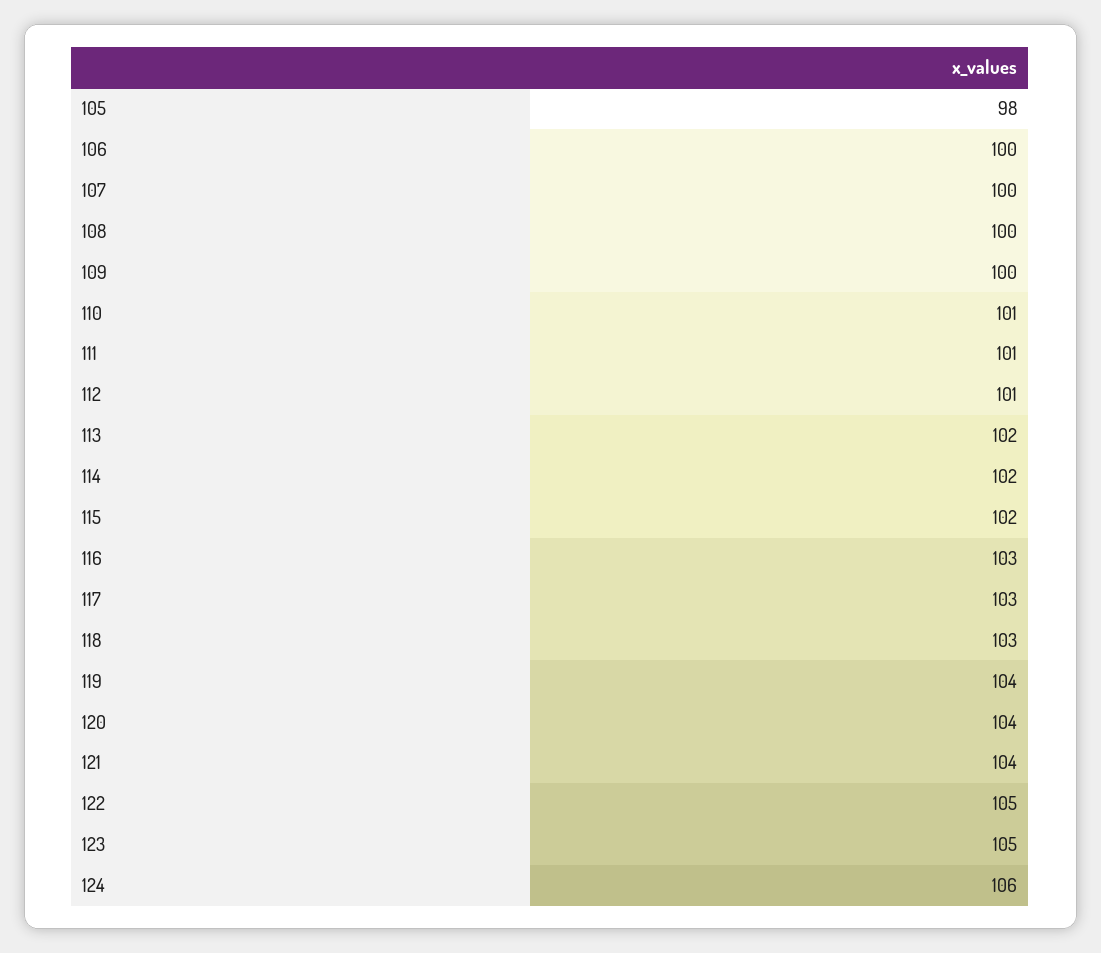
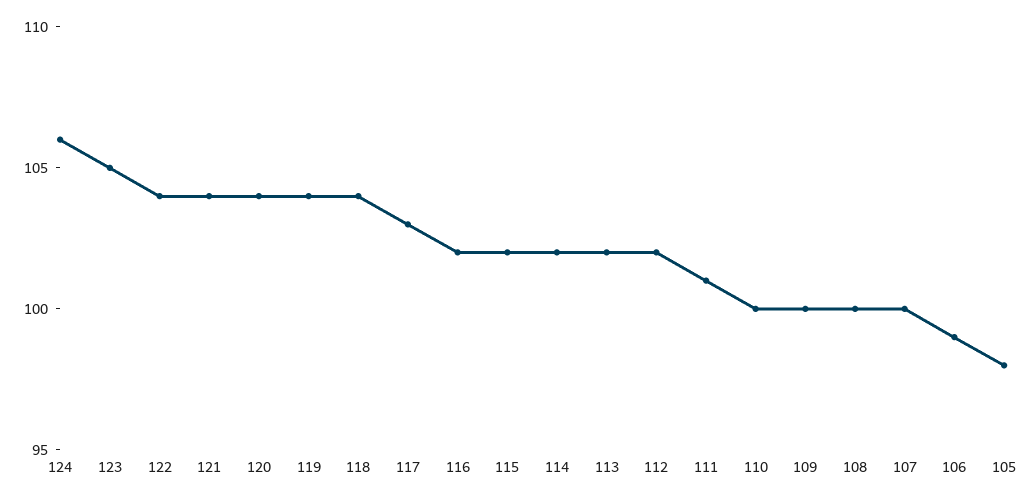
  {
    "105": 98,
-   "106": 100,
+   "106": 99,
    "107": 100,
    "108": 100,
    "109": 100,
-   "110": 101,
+   "110": 100,
    "111": 101,
-   "112": 101,
+   "112": 102,
    "113": 102,
    "114": 102,
    "115": 102,
-   "116": 103,
+   "116": 102,
    "117": 103,
-   "118": 103,
+   "118": 104,
    "119": 104,
    "120": 104,
    "121": 104,
-   "122": 105,
+   "122": 104,
    "123": 105,
    "124": 106
  }

